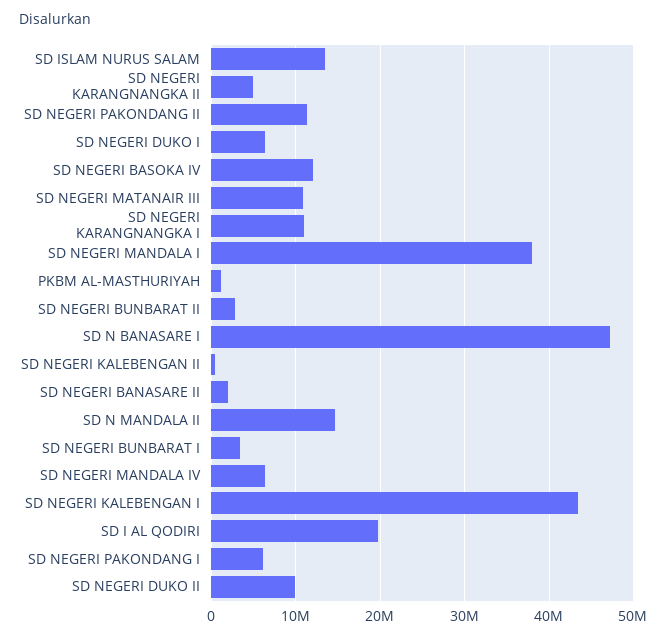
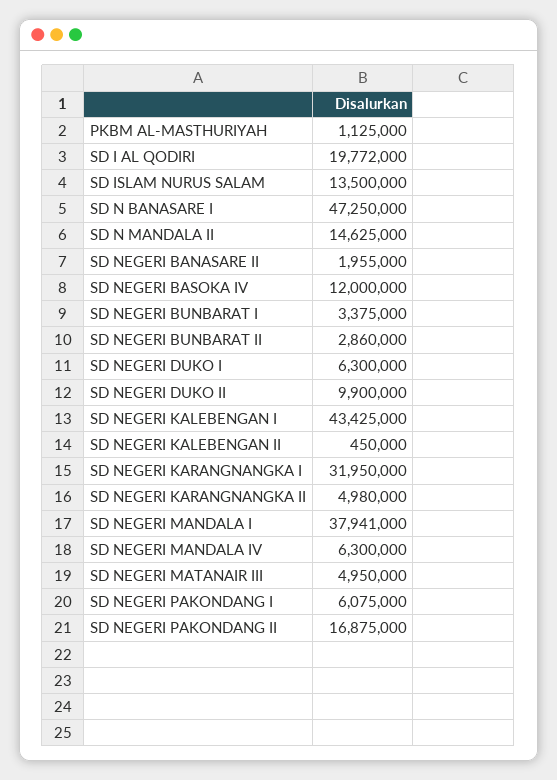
  {
    "SD ISLAM NURUS SALAM": 13500000,
    "SD NEGERI KARANGNANGKA II": 4980000,
-   "SD NEGERI PAKONDANG II": 11000000,
+   "SD NEGERI PAKONDANG II": 16875000,
    "SD NEGERI DUKO I": 6300000,
    "SD NEGERI BASOKA IV": 12000000,
-   "SD NEGERI MATANAIR III": 11000000,
+   "SD NEGERI MATANAIR III": 4950000,
-   "SD NEGERI KARANGNANGKA I": 11000000,
+   "SD NEGERI KARANGNANGKA I": 31950000,
    "SD NEGERI MANDALA I": 37941000,
    "PKBM AL-MASTHURIYAH": 1125000,
    "SD NEGERI BUNBARAT II": 2860000,
    "SD N BANASARE I": 47250000,
    "SD NEGERI KALEBENGAN II": 450000,
    "SD NEGERI BANASARE II": 1955000,
    "SD N MANDALA II": 14625000,
    "SD NEGERI BUNBARAT I": 3375000,
    "SD NEGERI MANDALA IV": 6300000,
    "SD NEGERI KALEBENGAN I": 43425000,
    "SD I AL QODIRI": 19772000,
    "SD NEGERI PAKONDANG I": 6075000,
    "SD NEGERI DUKO II": 9900000
  }

